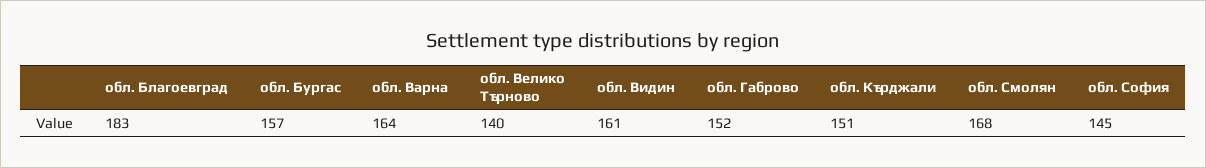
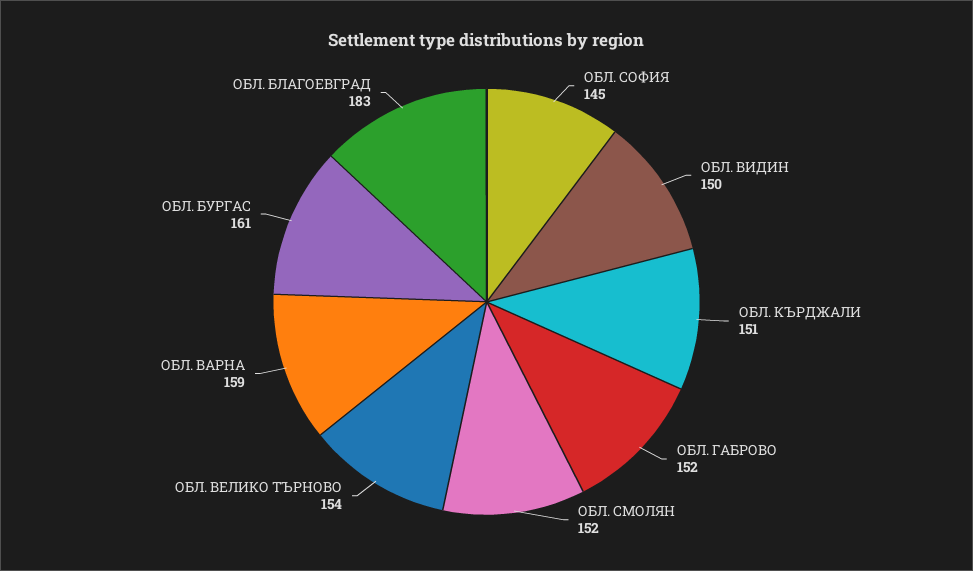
  {
    "обл. Благоевград": 183,
-   "обл. Бургас": 157,
+   "обл. Бургас": 161,
-   "обл. Варна": 164,
+   "обл. Варна": 159,
-   "обл. Велико Търново": 140,
+   "обл. Велико Търново": 154,
-   "обл. Видин": 161,
+   "обл. Видин": 150,
    "обл. Габрово": 152,
    "обл. Кърджали": 151,
-   "обл. Смолян": 168,
+   "обл. Смолян": 152,
    "обл. София": 145
  }

